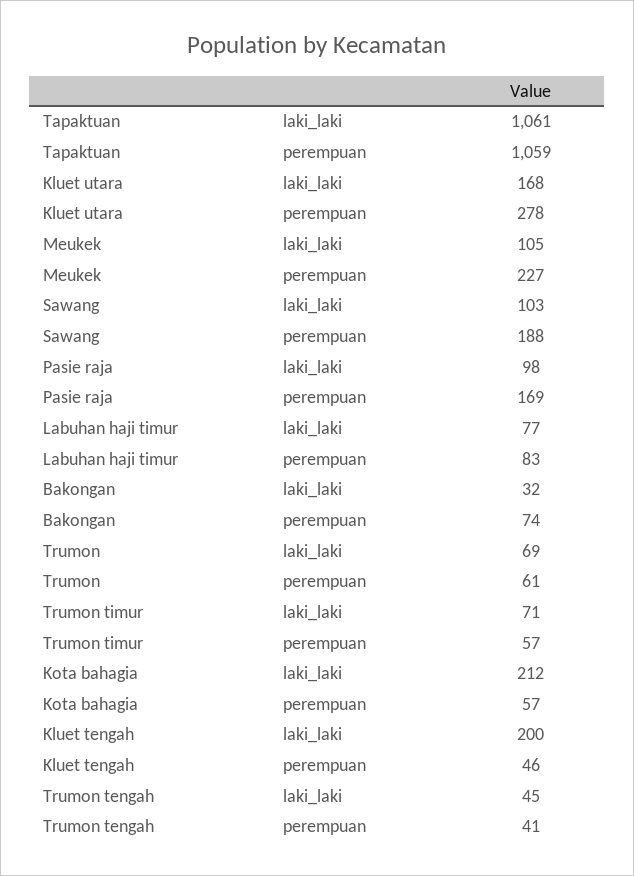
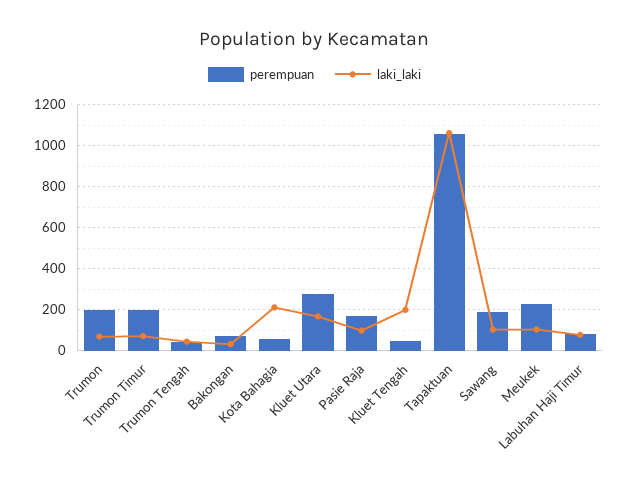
  {
    "laki_laki": {
      "Tapaktuan": 1061,
      "Kluet utara": 168,
      "Meukek": 105,
      "Sawang": 103,
      "Pasie raja": 98,
      "Labuhan haji timur": 77,
      "Bakongan": 32,
      "Trumon": 69,
      "Trumon timur": 71,
      "Kota bahagia": 212,
      "Kluet tengah": 200,
      "Trumon tengah": 45
    },
    "perempuan": {
      "Tapaktuan": 1059,
      "Kluet utara": 278,
      "Meukek": 227,
      "Sawang": 188,
      "Pasie raja": 169,
      "Labuhan haji timur": 83,
      "Bakongan": 74,
-     "Trumon": 61,
+     "Trumon": 200,
-     "Trumon timur": 57,
+     "Trumon timur": 200,
      "Kota bahagia": 57,
      "Kluet tengah": 46,
      "Trumon tengah": 41
    }
  }

